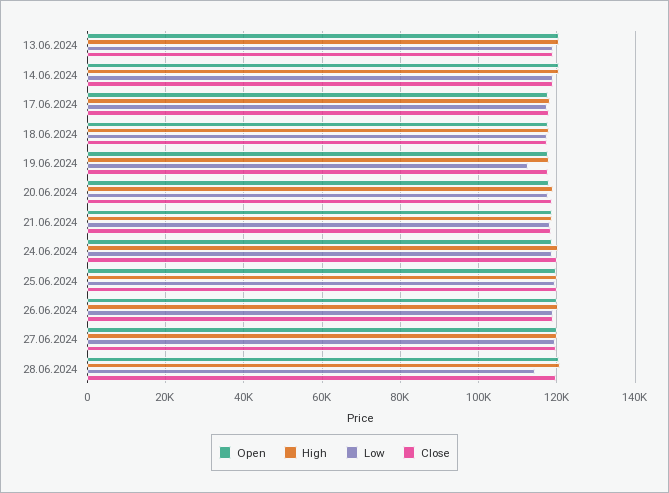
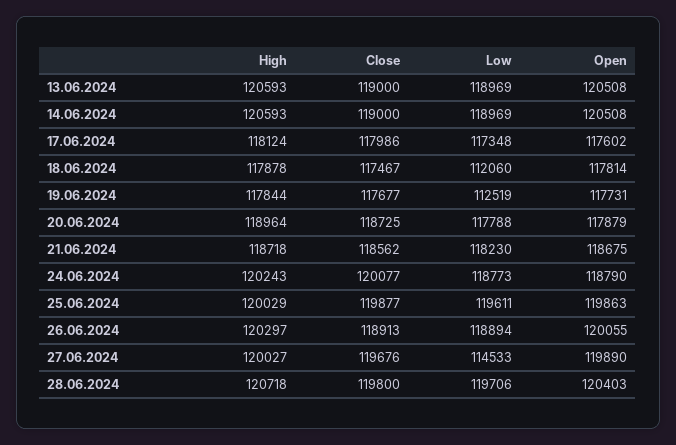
  {
    "Open": {
      "13.06.2024": 120508,
      "14.06.2024": 120508,
      "17.06.2024": 117602,
      "18.06.2024": 117814,
      "19.06.2024": 117731,
      "20.06.2024": 117879,
      "21.06.2024": 118675,
      "24.06.2024": 118790,
      "25.06.2024": 119863,
      "26.06.2024": 120055,
      "27.06.2024": 119890,
      "28.06.2024": 120403
    },
    "High": {
      "13.06.2024": 120593,
      "14.06.2024": 120593,
      "17.06.2024": 118124,
      "18.06.2024": 117878,
      "19.06.2024": 117844,
      "20.06.2024": 118964,
      "21.06.2024": 118718,
      "24.06.2024": 120243,
      "25.06.2024": 120029,
      "26.06.2024": 120297,
      "27.06.2024": 120027,
      "28.06.2024": 120718
    },
    "Low": {
      "13.06.2024": 118969,
      "14.06.2024": 118969,
      "17.06.2024": 117348,
-     "18.06.2024": 118000,
+     "18.06.2024": 112060,
      "19.06.2024": 112519,
      "20.06.2024": 117788,
      "21.06.2024": 118230,
      "24.06.2024": 118773,
      "25.06.2024": 119611,
      "26.06.2024": 118894,
-     "27.06.2024": 120000,
+     "27.06.2024": 114533,
-     "28.06.2024": 114000
+     "28.06.2024": 119706
    },
    "Close": {
      "13.06.2024": 119000,
      "14.06.2024": 119000,
      "17.06.2024": 117986,
      "18.06.2024": 117467,
      "19.06.2024": 117677,
      "20.06.2024": 118725,
      "21.06.2024": 118562,
      "24.06.2024": 120077,
      "25.06.2024": 119877,
      "26.06.2024": 118913,
      "27.06.2024": 119676,
      "28.06.2024": 119800
    }
  }

